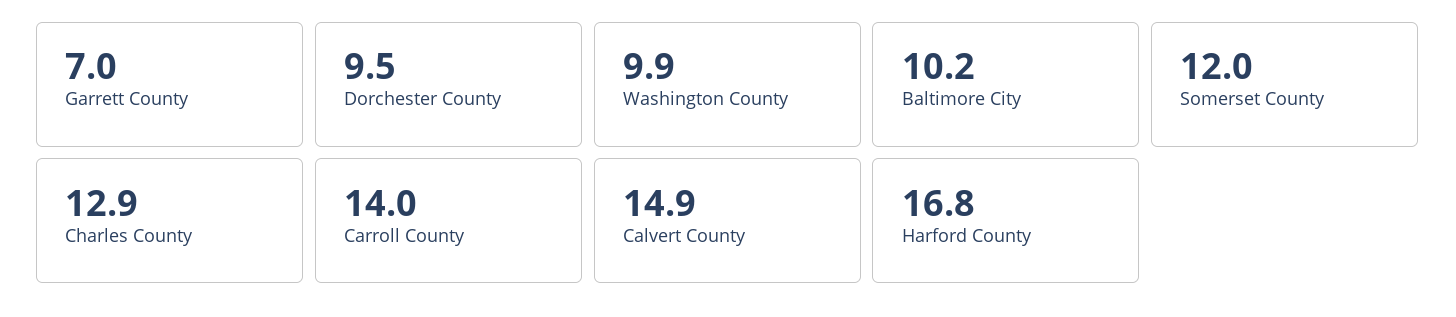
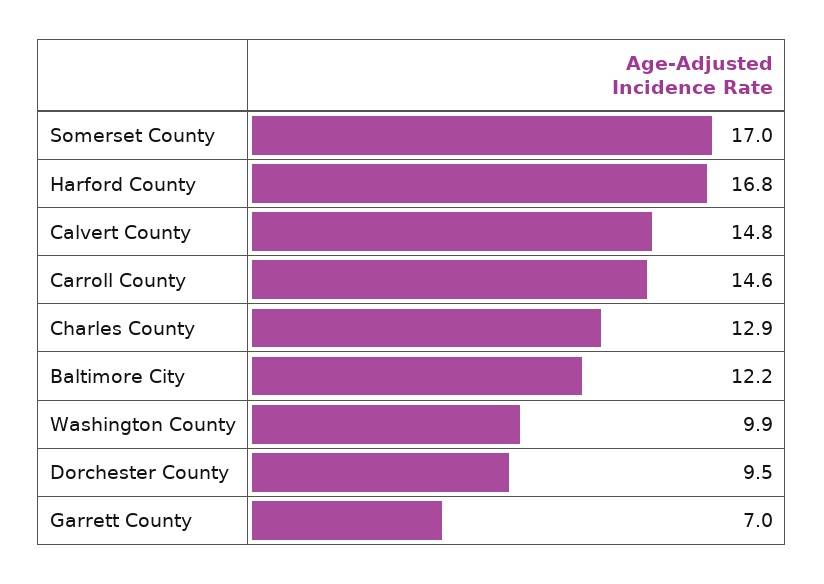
  {
    "Garrett County": 7,
    "Dorchester County": 9.5,
    "Washington County": 9.9,
-   "Baltimore City": 10.2,
+   "Baltimore City": 12.2,
-   "Somerset County": 12,
+   "Somerset County": 17,
    "Charles County": 12.9,
-   "Carroll County": 14,
+   "Carroll County": 14.6,
-   "Calvert County": 14.9,
+   "Calvert County": 14.8,
    "Harford County": 16.8
  }

